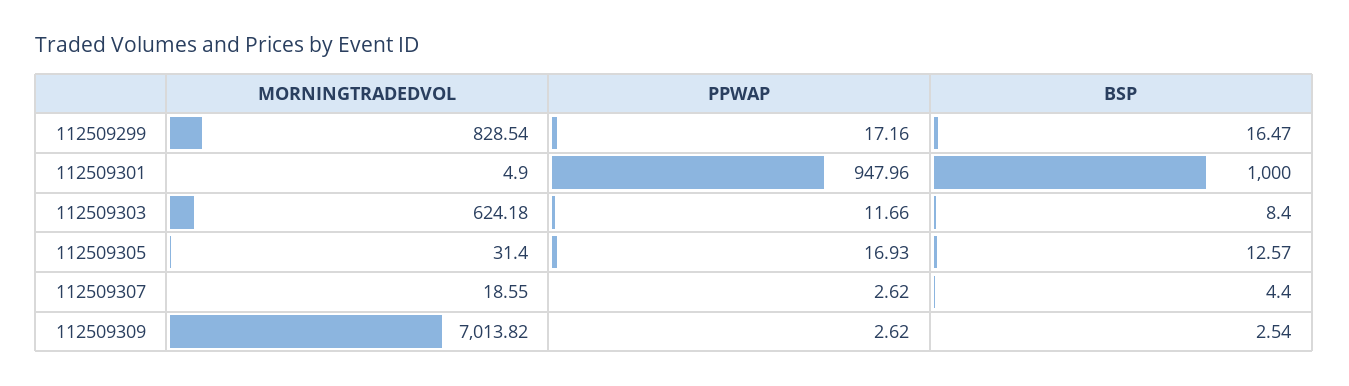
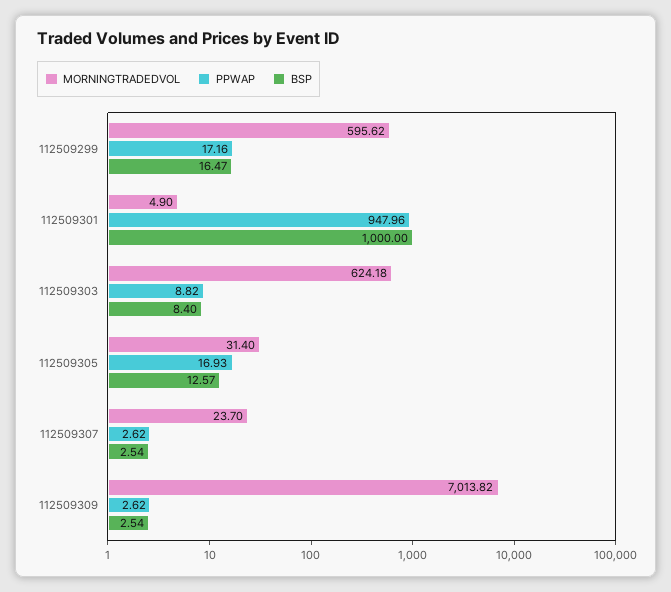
  {
    "MORNINGTRADEDVOL": {
-     "112509299": 828.54,
+     "112509299": 595.62,
      "112509301": 4.9,
      "112509303": 624.18,
      "112509305": 31.4,
-     "112509307": 18.55,
+     "112509307": 23.7,
      "112509309": 7013.82
    },
    "PPWAP": {
      "112509299": 17.16,
      "112509301": 947.96,
-     "112509303": 11.66,
+     "112509303": 8.82,
      "112509305": 16.93,
      "112509307": 2.62,
      "112509309": 2.62
    },
    "BSP": {
      "112509299": 16.47,
      "112509301": 1000,
      "112509303": 8.4,
      "112509305": 12.57,
-     "112509307": 4.4,
+     "112509307": 2.54,
      "112509309": 2.54
    }
  }

